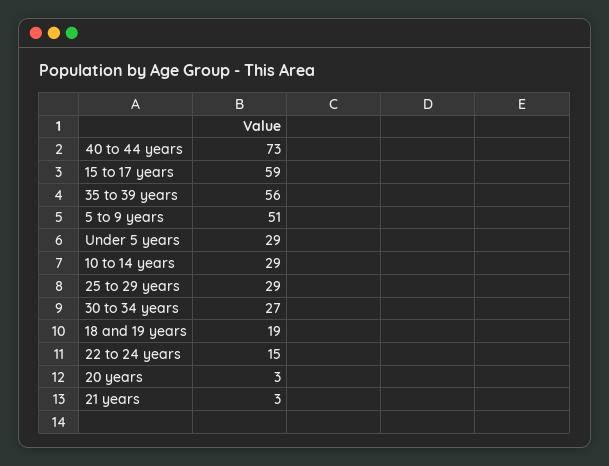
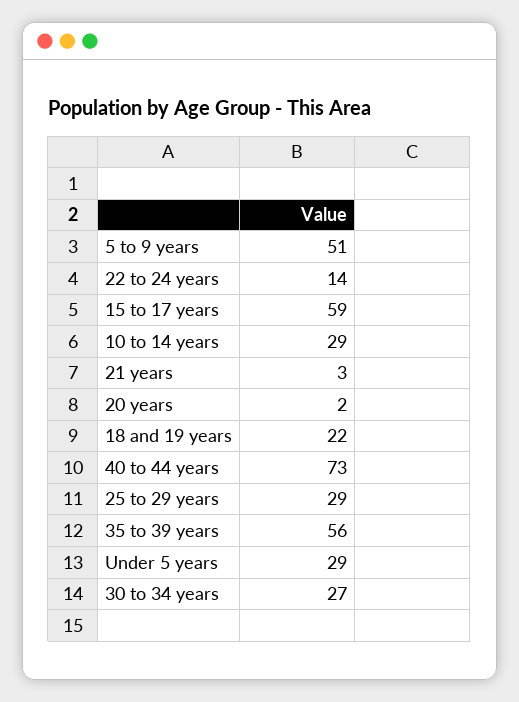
  {
    "40 to 44 years": 73,
    "15 to 17 years": 59,
    "35 to 39 years": 56,
    "5 to 9 years": 51,
    "Under 5 years": 29,
    "10 to 14 years": 29,
    "25 to 29 years": 29,
    "30 to 34 years": 27,
-   "18 and 19 years": 19,
+   "18 and 19 years": 22,
-   "22 to 24 years": 15,
+   "22 to 24 years": 14,
-   "20 years": 3,
+   "20 years": 2,
    "21 years": 3
  }

